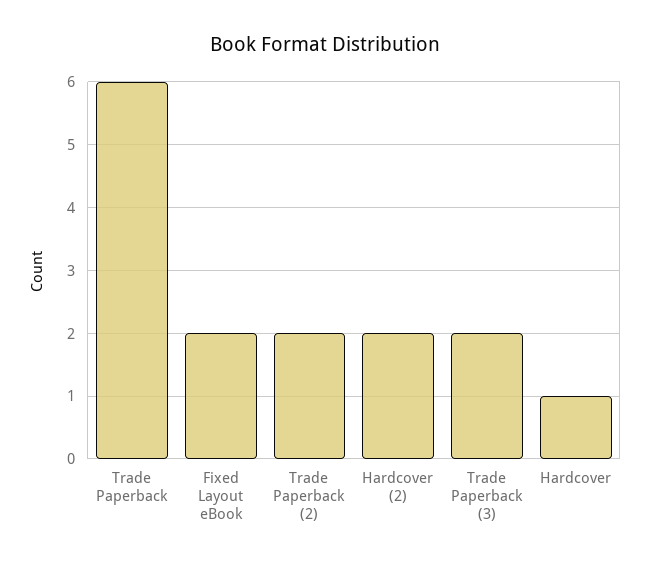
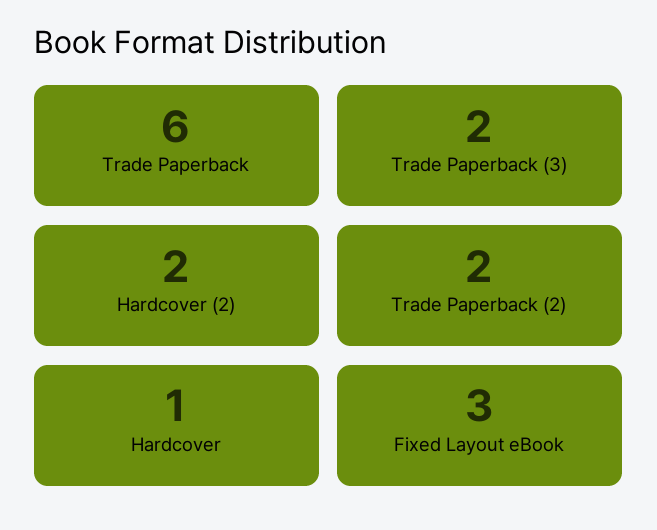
  {
    "Trade Paperback": 6,
-   "Fixed Layout eBook": 2,
+   "Fixed Layout eBook": 3,
    "Trade Paperback (2)": 2,
    "Hardcover (2)": 2,
    "Trade Paperback (3)": 2,
    "Hardcover": 1
  }

